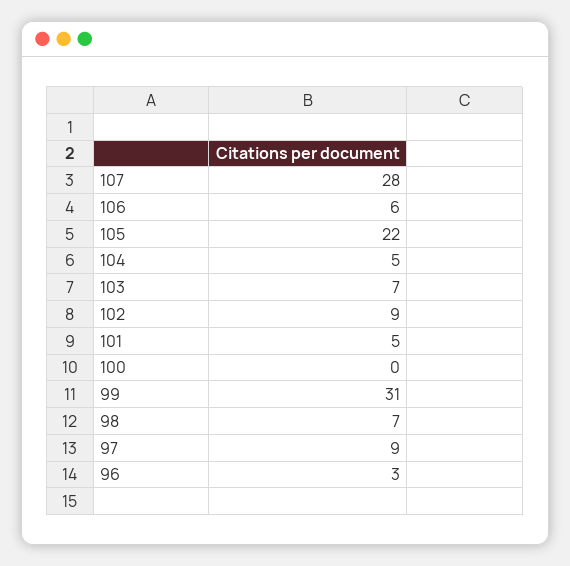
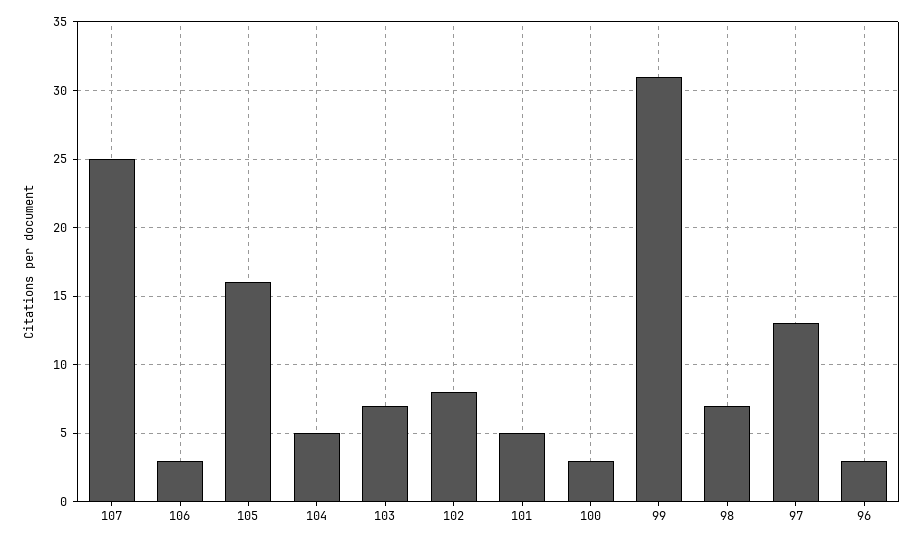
  {
-   "107": 28,
+   "107": 25,
-   "106": 6,
+   "106": 3,
-   "105": 22,
+   "105": 16,
    "104": 5,
    "103": 7,
-   "102": 9,
+   "102": 8,
    "101": 5,
-   "100": 0,
+   "100": 3,
    "99": 31,
    "98": 7,
-   "97": 9,
+   "97": 13,
    "96": 3
  }

